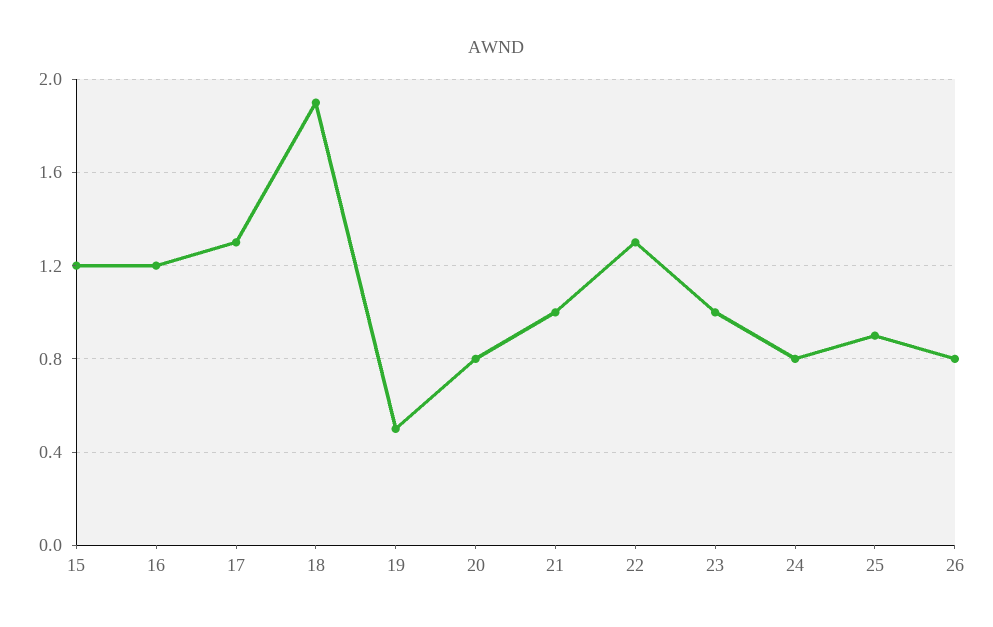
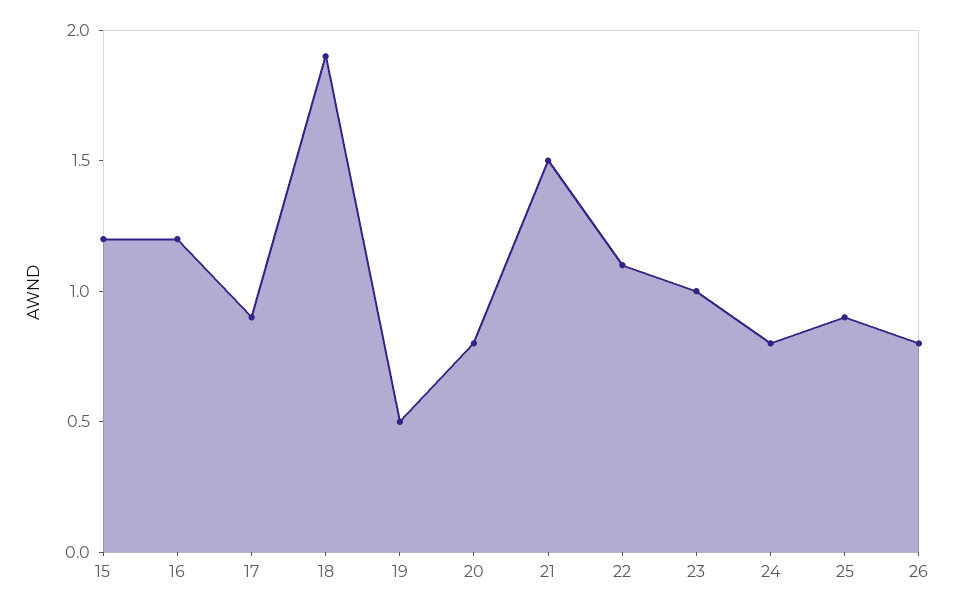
  {
    "15": 1.2,
    "16": 1.2,
-   "17": 1.3,
+   "17": 0.9,
    "18": 1.9,
    "19": 0.5,
    "20": 0.8,
-   "21": 1,
+   "21": 1.5,
-   "22": 1.3,
+   "22": 1.1,
    "23": 1,
    "24": 0.8,
    "25": 0.9,
    "26": 0.8
  }

